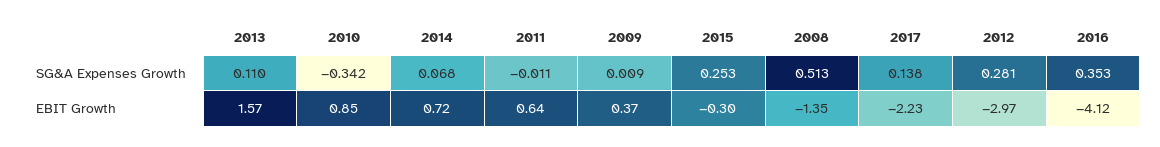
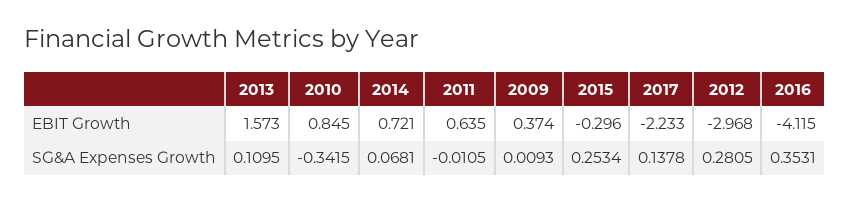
  {
    "2013": {
      "SG&A Expenses Growth": 0.1095,
      "EBIT Growth": 1.573
    },
    "2010": {
      "SG&A Expenses Growth": -0.3415,
      "EBIT Growth": 0.845
    },
    "2014": {
      "SG&A Expenses Growth": 0.0681,
      "EBIT Growth": 0.721
    },
    "2011": {
      "SG&A Expenses Growth": -0.0105,
      "EBIT Growth": 0.635
    },
    "2009": {
      "SG&A Expenses Growth": 0.0093,
      "EBIT Growth": 0.374
    },
    "2015": {
      "SG&A Expenses Growth": 0.2534,
      "EBIT Growth": -0.296
    },
-   "2008": {
-     "SG&A Expenses Growth": 0.513,
-     "EBIT Growth": -1.35
-   },
    "2017": {
      "SG&A Expenses Growth": 0.1378,
      "EBIT Growth": -2.233
    },
    "2012": {
      "SG&A Expenses Growth": 0.2805,
      "EBIT Growth": -2.968
    },
    "2016": {
      "SG&A Expenses Growth": 0.3531,
      "EBIT Growth": -4.115
    }
  }

